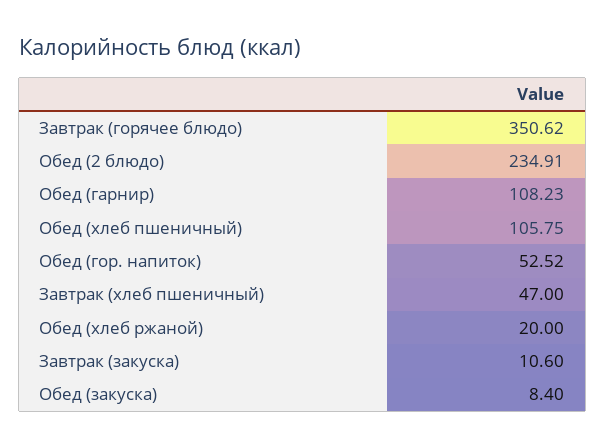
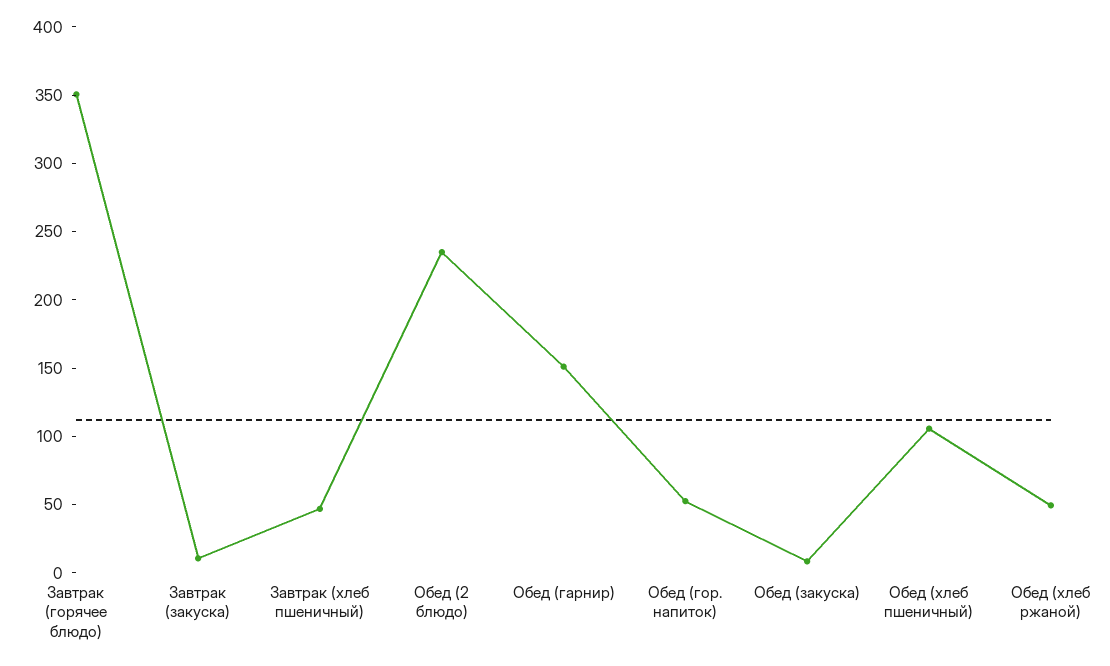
  {
    "Завтрак (горячее блюдо)": 350.62,
    "Обед (2 блюдо)": 234.91,
-   "Обед (гарнир)": 108.23,
+   "Обед (гарнир)": 150,
    "Обед (хлеб пшеничный)": 105.75,
    "Обед (гор. напиток)": 52.52,
    "Завтрак (хлеб пшеничный)": 47,
-   "Обед (хлеб ржаной)": 20,
+   "Обед (хлеб ржаной)": 50,
    "Завтрак (закуска)": 10.6,
    "Обед (закуска)": 8.4
  }

